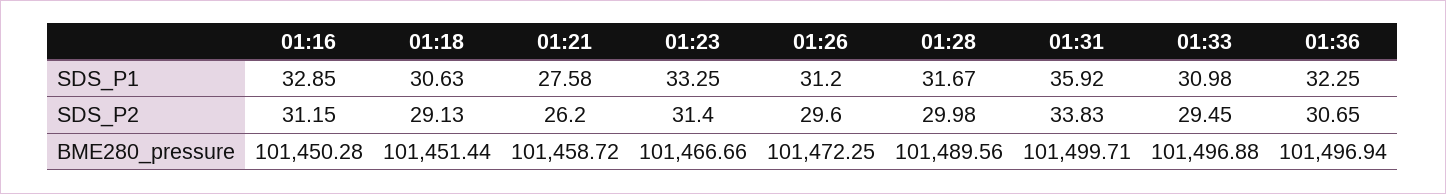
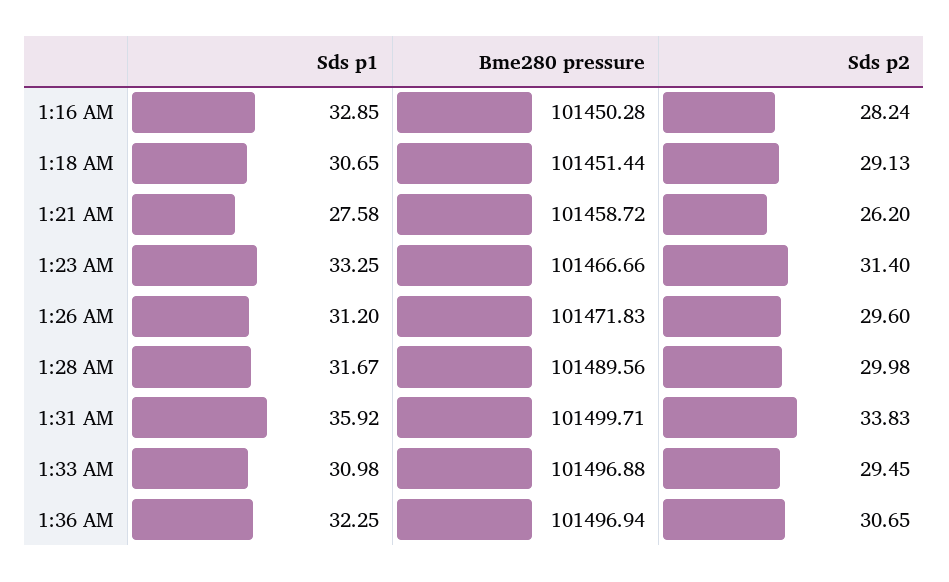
  {
    "01:16": {
      "SDS_P1": 32.85,
-     "SDS_P2": 31.15,
+     "SDS_P2": 28.24,
      "BME280_pressure": 101450.28
    },
    "01:18": {
-     "SDS_P1": 30.63,
+     "SDS_P1": 30.65,
      "SDS_P2": 29.13,
      "BME280_pressure": 101451.44
    },
    "01:21": {
      "SDS_P1": 27.58,
      "SDS_P2": 26.2,
      "BME280_pressure": 101458.72
    },
    "01:23": {
      "SDS_P1": 33.25,
      "SDS_P2": 31.4,
      "BME280_pressure": 101466.66
    },
    "01:26": {
      "SDS_P1": 31.2,
      "SDS_P2": 29.6,
-     "BME280_pressure": 101472.25
+     "BME280_pressure": 101471.83
    },
    "01:28": {
      "SDS_P1": 31.67,
      "SDS_P2": 29.98,
      "BME280_pressure": 101489.56
    },
    "01:31": {
      "SDS_P1": 35.92,
      "SDS_P2": 33.83,
      "BME280_pressure": 101499.71
    },
    "01:33": {
      "SDS_P1": 30.98,
      "SDS_P2": 29.45,
      "BME280_pressure": 101496.88
    },
    "01:36": {
      "SDS_P1": 32.25,
      "SDS_P2": 30.65,
      "BME280_pressure": 101496.94
    }
  }

